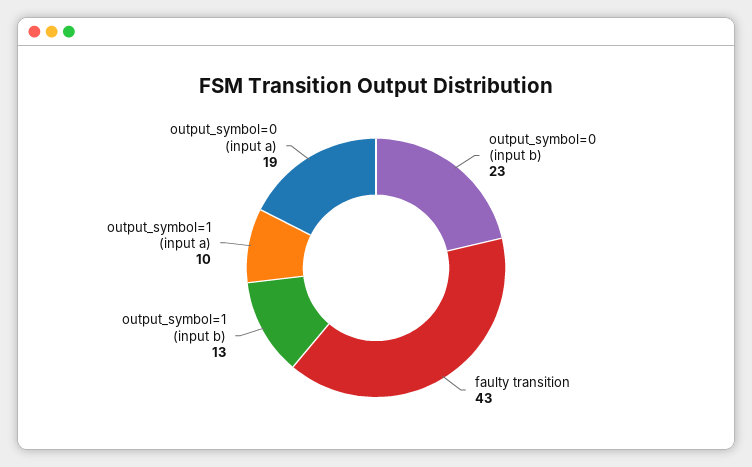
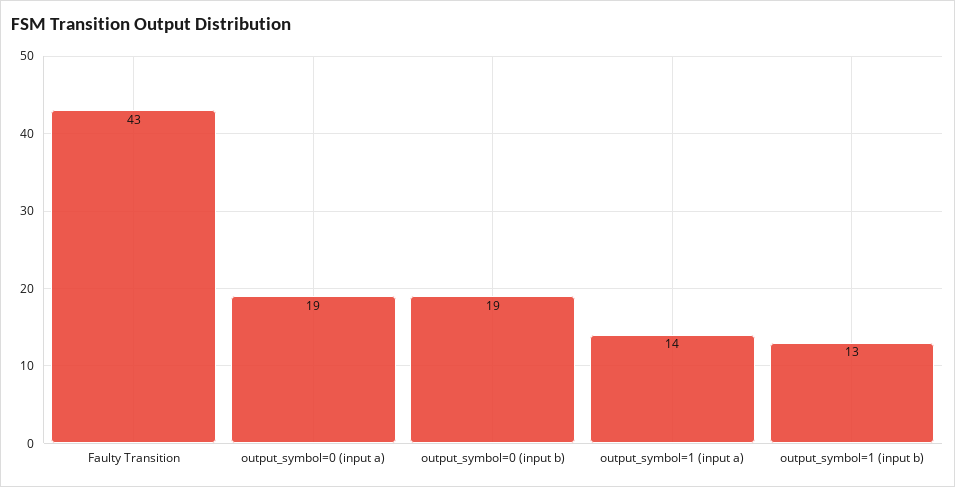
  {
-   "output_symbol=0 (input b)": 23,
+   "output_symbol=0 (input b)": 19,
    "faulty transition": 43,
    "output_symbol=1 (input b)": 13,
-   "output_symbol=1 (input a)": 10,
+   "output_symbol=1 (input a)": 14,
    "output_symbol=0 (input a)": 19
  }

